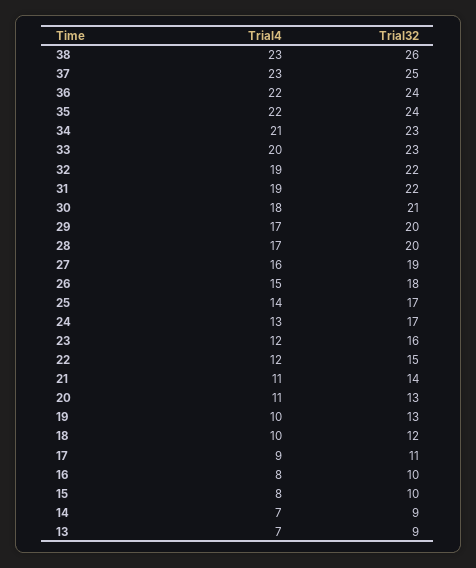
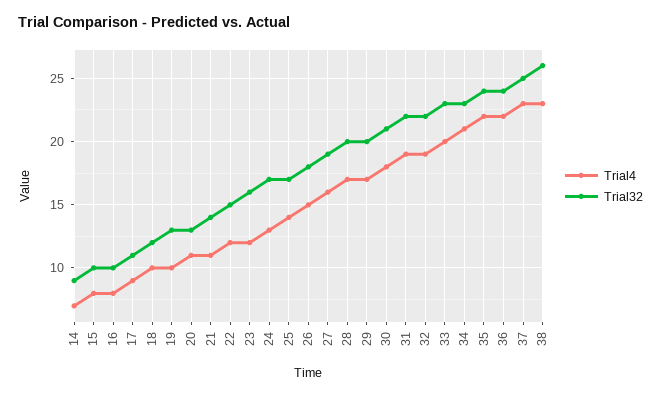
  {
    "Trial4": {
      "38": 23,
      "37": 23,
      "36": 22,
      "35": 22,
      "34": 21,
      "33": 20,
      "32": 19,
      "31": 19,
      "30": 18,
      "29": 17,
      "28": 17,
      "27": 16,
      "26": 15,
      "25": 14,
      "24": 13,
      "23": 12,
      "22": 12,
      "21": 11,
      "20": 11,
      "19": 10,
      "18": 10,
      "17": 9,
      "16": 8,
      "15": 8,
-     "14": 7,
+     "14": 7
-     "13": 7
    },
    "Trial32": {
      "38": 26,
      "37": 25,
      "36": 24,
      "35": 24,
      "34": 23,
      "33": 23,
      "32": 22,
      "31": 22,
      "30": 21,
      "29": 20,
      "28": 20,
      "27": 19,
      "26": 18,
      "25": 17,
      "24": 17,
      "23": 16,
      "22": 15,
      "21": 14,
      "20": 13,
      "19": 13,
      "18": 12,
      "17": 11,
      "16": 10,
      "15": 10,
-     "14": 9,
+     "14": 9
-     "13": 9
    }
  }

